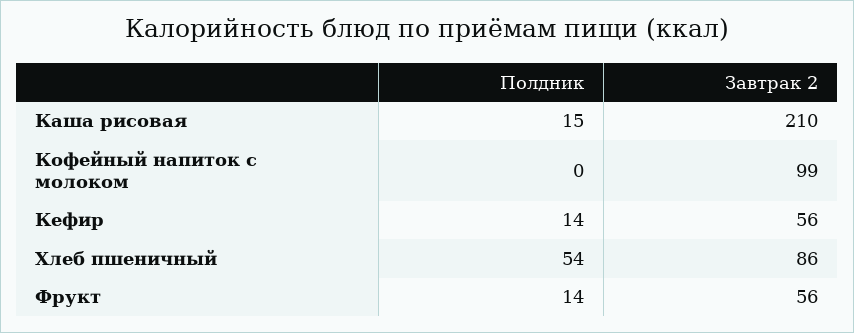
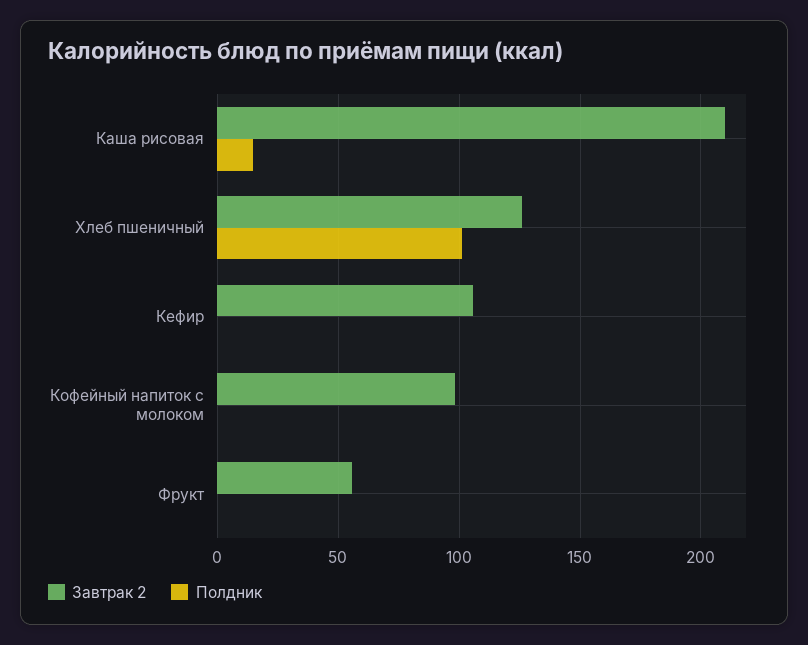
  {
    "Полдник": {
      "Каша рисовая": 15,
      "Кофейный напиток с молоком": 0,
-     "Кефир": 14,
+     "Кефир": 0,
-     "Хлеб пшеничный": 54,
+     "Хлеб пшеничный": 100,
-     "Фрукт": 14
+     "Фрукт": 0
    },
    "Завтрак 2": {
      "Каша рисовая": 210,
      "Кофейный напиток с молоком": 99,
-     "Кефир": 56,
+     "Кефир": 105,
-     "Хлеб пшеничный": 86,
+     "Хлеб пшеничный": 125,
      "Фрукт": 56
    }
  }

